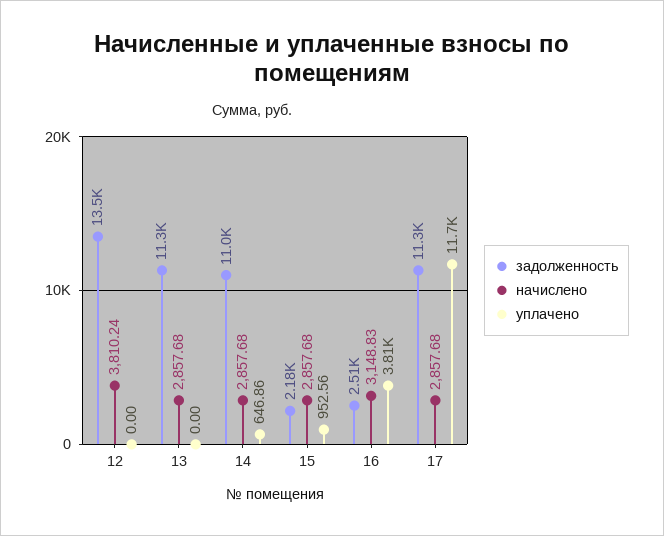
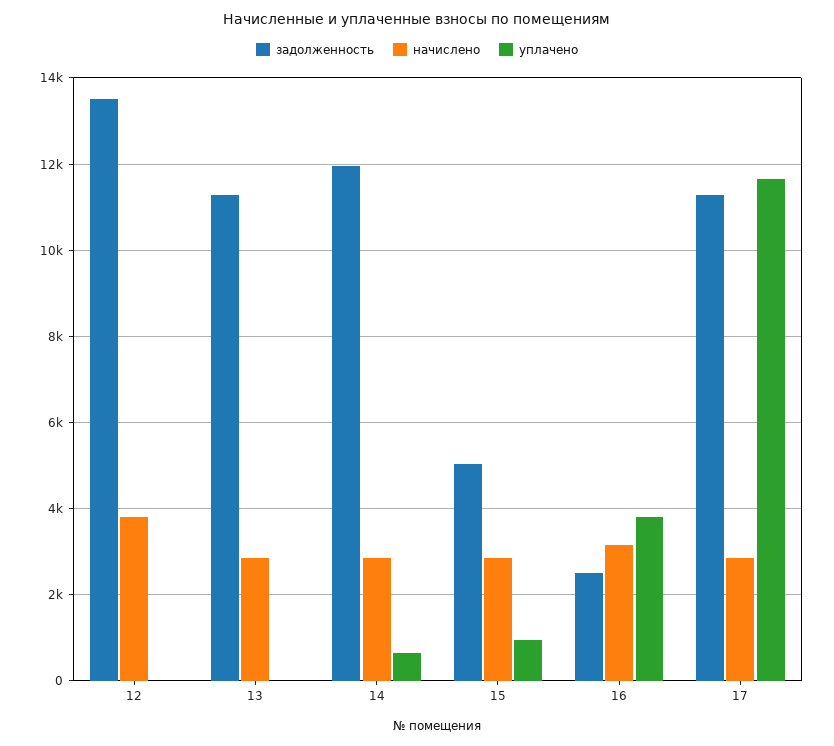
  {
    "задолженность": {
      "12": 13500,
      "13": 11300,
-     "14": 11000,
+     "14": 12000,
-     "15": 2180,
+     "15": 5000,
      "16": 2510,
      "17": 11300
    },
    "начислено": {
      "12": 3810.24,
      "13": 2857.68,
      "14": 2857.68,
      "15": 2857.68,
      "16": 3148.83,
      "17": 2857.68
    },
    "уплачено": {
      "12": 0,
      "13": 0,
      "14": 646.86,
      "15": 952.56,
      "16": 3810,
      "17": 11700
    }
  }

